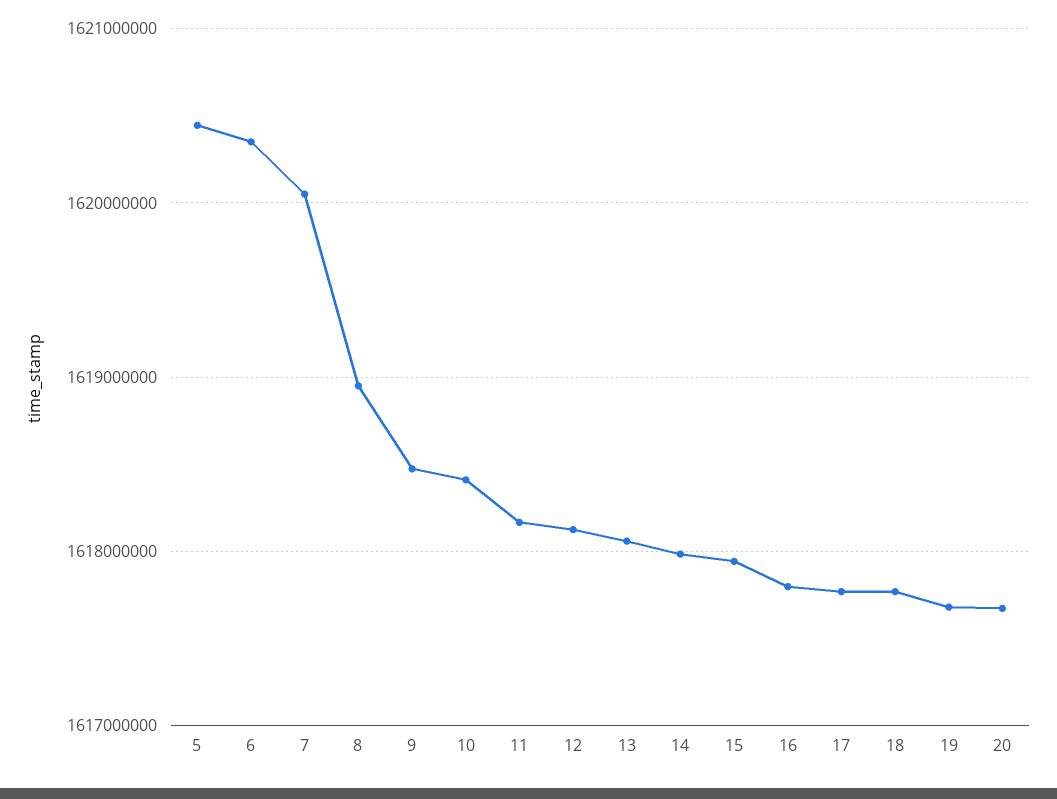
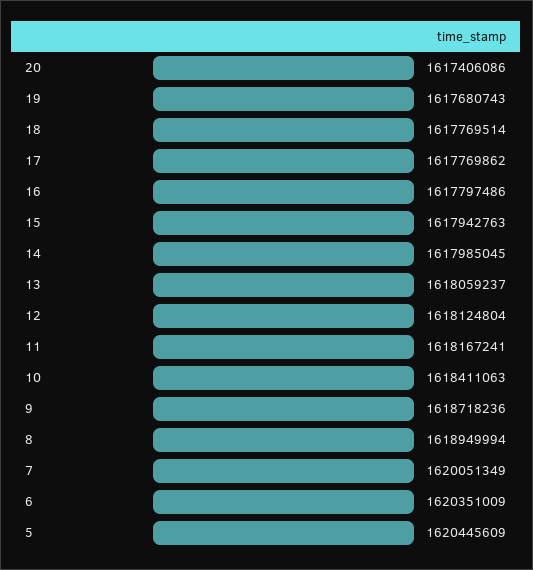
  {
    "5": 1620445609,
    "6": 1620351009,
    "7": 1620051349,
    "8": 1618949994,
-   "9": 1618500000,
+   "9": 1618718236,
    "10": 1618411063,
    "11": 1618167241,
    "12": 1618124804,
    "13": 1618059237,
    "14": 1617985045,
    "15": 1617942763,
    "16": 1617797486,
    "17": 1617769862,
    "18": 1617769514,
    "19": 1617680743,
-   "20": 1617700000
+   "20": 1617406086
  }

